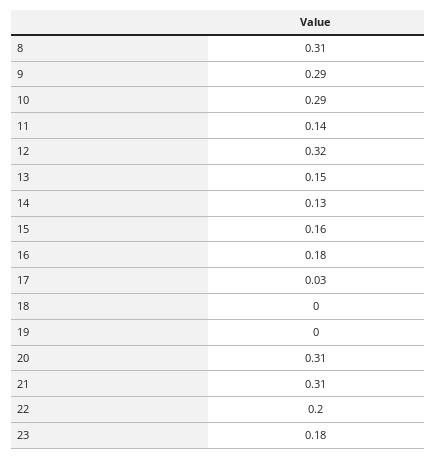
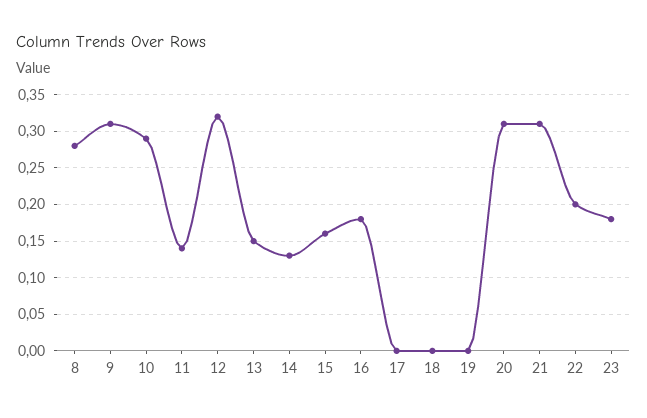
  {
-   "8": 0.31,
+   "8": 0.28,
-   "9": 0.29,
+   "9": 0.31,
    "10": 0.29,
    "11": 0.14,
    "12": 0.32,
    "13": 0.15,
    "14": 0.13,
    "15": 0.16,
    "16": 0.18,
-   "17": 0.03,
+   "17": 0,
    "18": 0,
    "19": 0,
    "20": 0.31,
    "21": 0.31,
    "22": 0.2,
    "23": 0.18
  }

